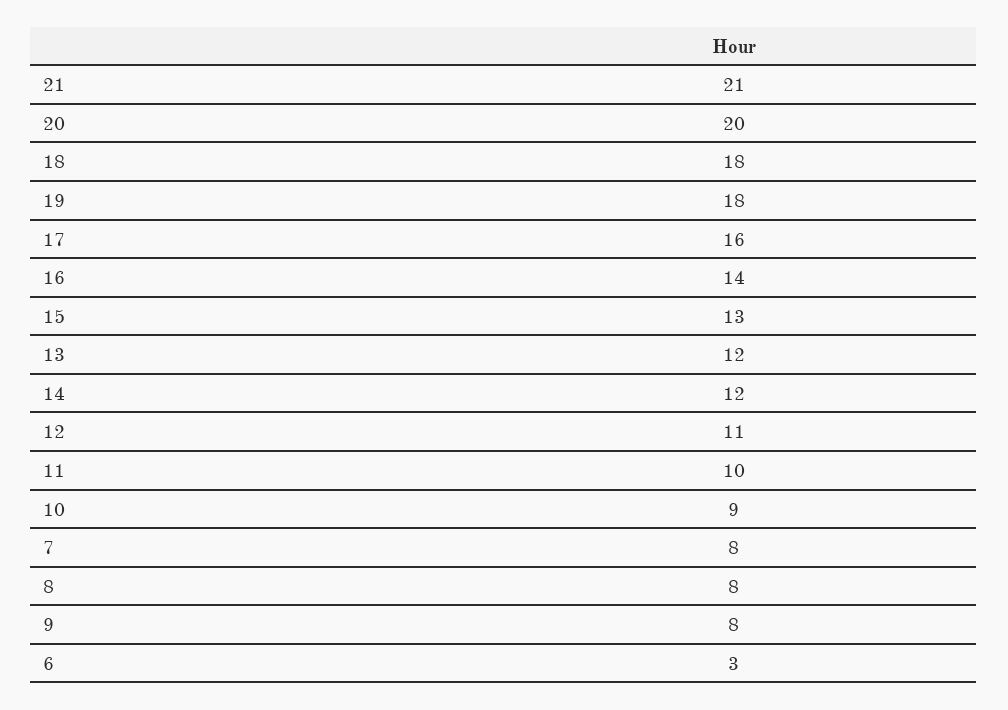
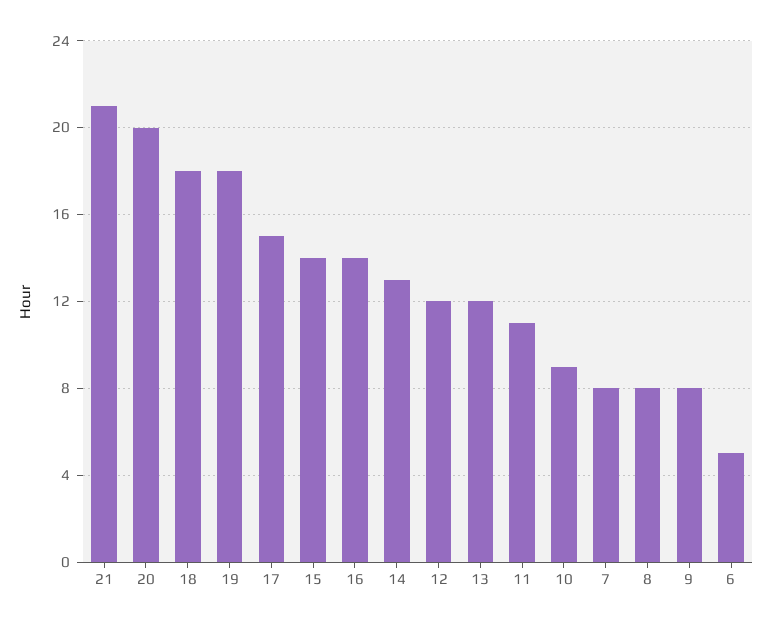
  {
    "21": 21,
    "20": 20,
    "18": 18,
    "19": 18,
-   "17": 16,
+   "17": 15,
    "16": 14,
-   "15": 13,
+   "15": 14,
    "13": 12,
-   "14": 12,
+   "14": 13,
-   "12": 11,
+   "12": 12,
-   "11": 10,
+   "11": 11,
    "10": 9,
    "7": 8,
    "8": 8,
    "9": 8,
-   "6": 3
+   "6": 5
  }

